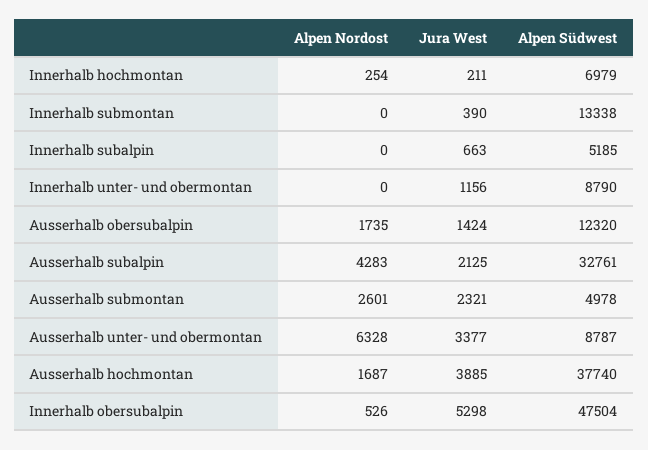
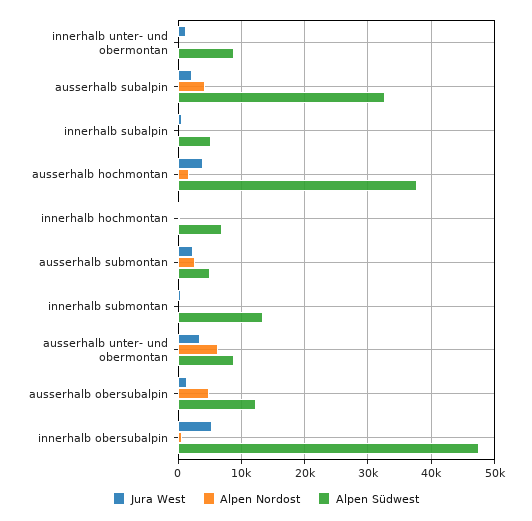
  {
    "Alpen Nordost": {
      "Innerhalb hochmontan": 254,
      "Innerhalb submontan": 0,
      "Innerhalb subalpin": 0,
      "Innerhalb unter- und obermontan": 0,
-     "Ausserhalb obersubalpin": 1735,
+     "Ausserhalb obersubalpin": 5000,
      "Ausserhalb subalpin": 4283,
      "Ausserhalb submontan": 2601,
      "Ausserhalb unter- und obermontan": 6328,
      "Ausserhalb hochmontan": 1687,
      "Innerhalb obersubalpin": 526
    },
    "Jura West": {
      "Innerhalb hochmontan": 211,
      "Innerhalb submontan": 390,
      "Innerhalb subalpin": 663,
      "Innerhalb unter- und obermontan": 1156,
      "Ausserhalb obersubalpin": 1424,
      "Ausserhalb subalpin": 2125,
      "Ausserhalb submontan": 2321,
      "Ausserhalb unter- und obermontan": 3377,
      "Ausserhalb hochmontan": 3885,
      "Innerhalb obersubalpin": 5298
    },
    "Alpen Südwest": {
      "Innerhalb hochmontan": 6979,
      "Innerhalb submontan": 13338,
      "Innerhalb subalpin": 5185,
      "Innerhalb unter- und obermontan": 8790,
      "Ausserhalb obersubalpin": 12320,
      "Ausserhalb subalpin": 32761,
      "Ausserhalb submontan": 4978,
      "Ausserhalb unter- und obermontan": 8787,
      "Ausserhalb hochmontan": 37740,
      "Innerhalb obersubalpin": 47504
    }
  }

